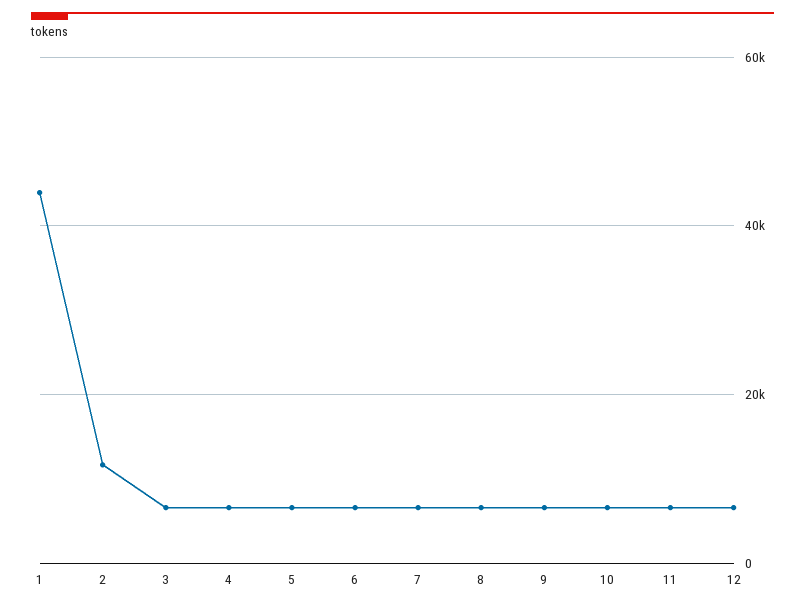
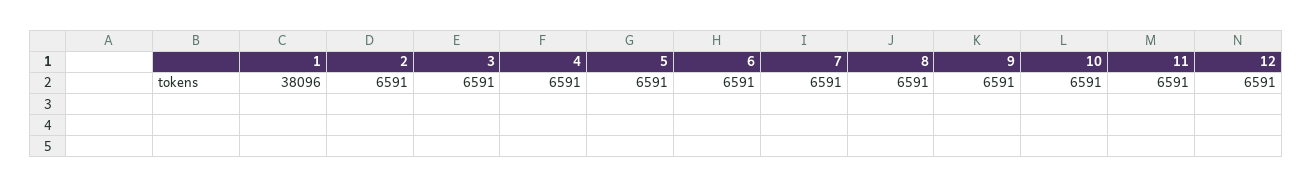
  {
-   "1": 44000,
+   "1": 38096,
-   "2": 12000,
+   "2": 6591,
    "3": 6591,
    "4": 6591,
    "5": 6591,
    "6": 6591,
    "7": 6591,
    "8": 6591,
    "9": 6591,
    "10": 6591,
    "11": 6591,
    "12": 6591
  }

